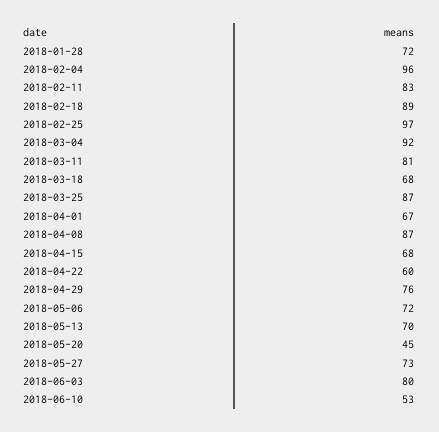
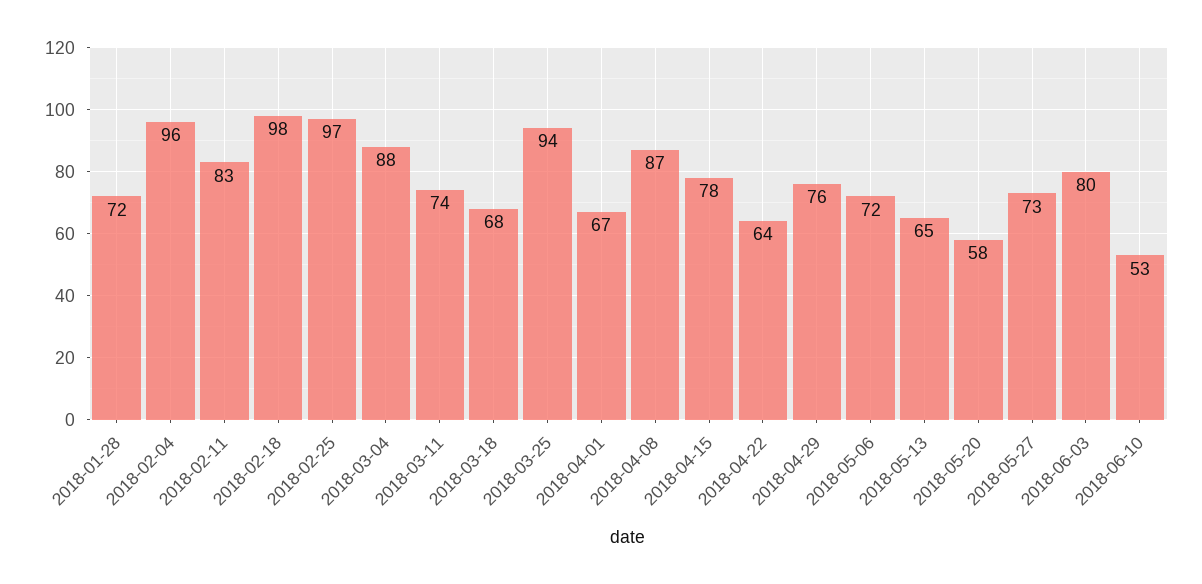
  {
    "2018-01-28": 72,
    "2018-02-04": 96,
    "2018-02-11": 83,
-   "2018-02-18": 89,
+   "2018-02-18": 98,
    "2018-02-25": 97,
-   "2018-03-04": 92,
+   "2018-03-04": 88,
-   "2018-03-11": 81,
+   "2018-03-11": 74,
    "2018-03-18": 68,
-   "2018-03-25": 87,
+   "2018-03-25": 94,
    "2018-04-01": 67,
    "2018-04-08": 87,
-   "2018-04-15": 68,
+   "2018-04-15": 78,
-   "2018-04-22": 60,
+   "2018-04-22": 64,
    "2018-04-29": 76,
    "2018-05-06": 72,
-   "2018-05-13": 70,
+   "2018-05-13": 65,
-   "2018-05-20": 45,
+   "2018-05-20": 58,
    "2018-05-27": 73,
    "2018-06-03": 80,
    "2018-06-10": 53
  }

